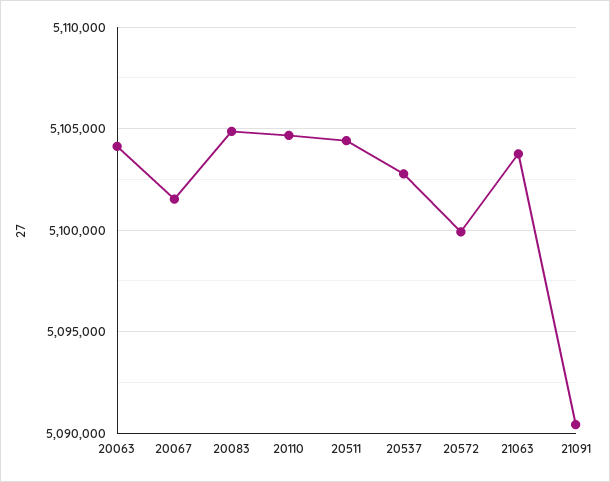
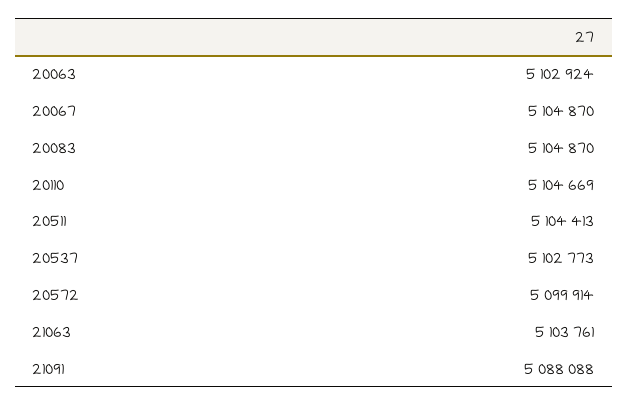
  {
-   "20063": 5104000,
+   "20063": 5102924,
-   "20067": 5101500,
+   "20067": 5104870,
    "20083": 5104870,
    "20110": 5104669,
    "20511": 5104413,
    "20537": 5102773,
    "20572": 5099914,
    "21063": 5103761,
-   "21091": 5090500
+   "21091": 5088088
  }

